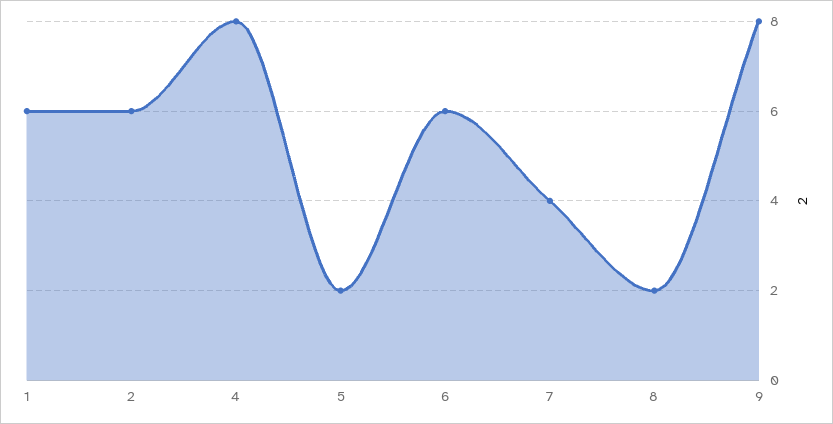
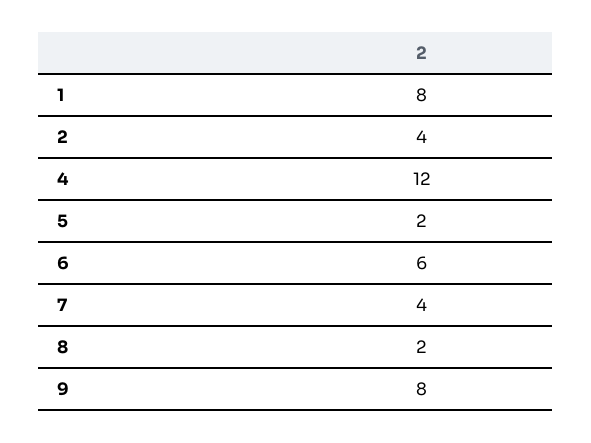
  {
-   "1": 6,
+   "1": 8,
-   "2": 6,
+   "2": 4,
-   "4": 8,
+   "4": 12,
    "5": 2,
    "6": 6,
    "7": 4,
    "8": 2,
    "9": 8
  }

